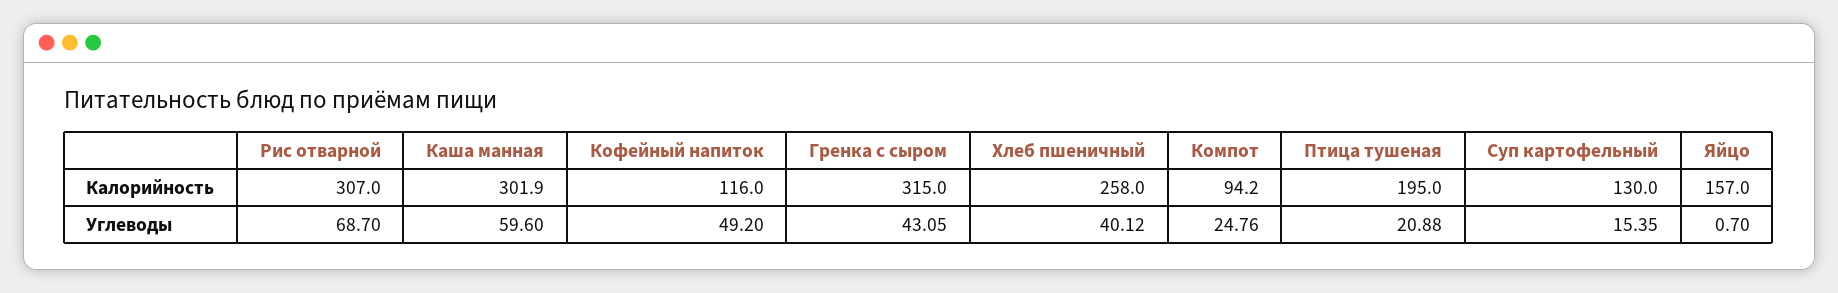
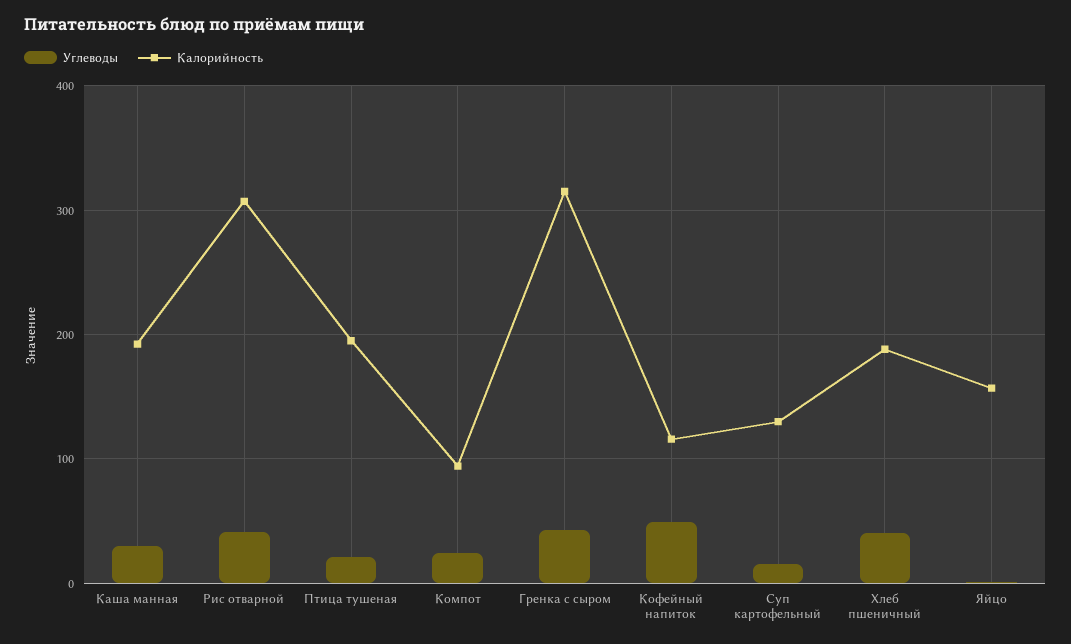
  {
    "Калорийность": {
      "Рис отварной": 307,
-     "Каша манная": 301.9,
+     "Каша манная": 190,
      "Кофейный напиток": 116,
      "Гренка с сыром": 315,
-     "Хлеб пшеничный": 258,
+     "Хлеб пшеничный": 190,
      "Компот": 94.2,
      "Птица тушеная": 195,
      "Суп картофельный": 130,
      "Яйцо": 157
    },
    "Углеводы": {
-     "Рис отварной": 68.7,
+     "Рис отварной": 40,
-     "Каша манная": 59.6,
+     "Каша манная": 30,
      "Кофейный напиток": 49.2,
      "Гренка с сыром": 43.05,
      "Хлеб пшеничный": 40.12,
      "Компот": 24.76,
      "Птица тушеная": 20.88,
      "Суп картофельный": 15.35,
      "Яйцо": 0.7
    }
  }

